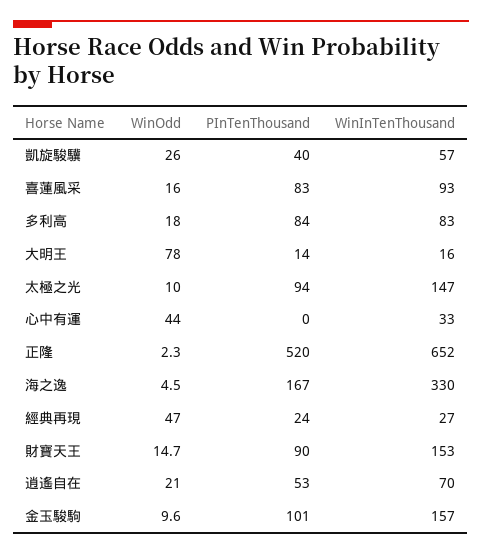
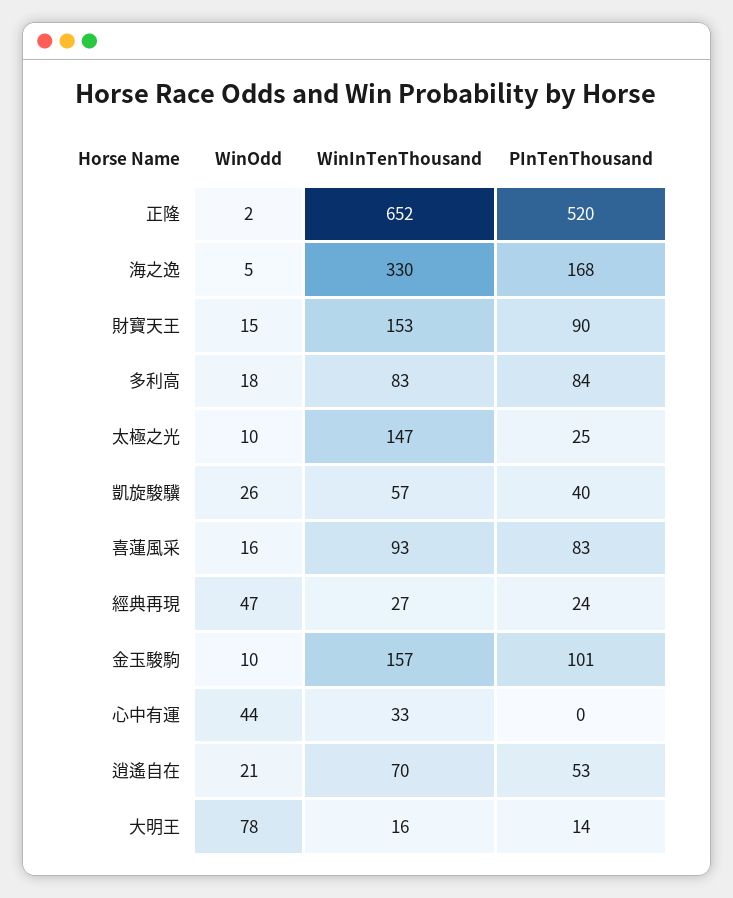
  {
    "WinOdd": {
      "凱旋駿驥": 26,
      "喜蓮風采": 16,
      "多利高": 18,
      "大明王": 78,
      "太極之光": 10,
      "心中有運": 44,
      "正隆": 2.3,
      "海之逸": 4.5,
      "經典再現": 47,
      "財寶天王": 14.7,
      "逍遙自在": 21,
      "金玉駿駒": 9.6
    },
    "PInTenThousand": {
      "凱旋駿驥": 40,
      "喜蓮風采": 83,
      "多利高": 84,
      "大明王": 14,
-     "太極之光": 94,
+     "太極之光": 25,
      "心中有運": 0,
      "正隆": 520,
-     "海之逸": 167,
+     "海之逸": 168,
      "經典再現": 24,
      "財寶天王": 90,
      "逍遙自在": 53,
      "金玉駿駒": 101
    },
    "WinInTenThousand": {
      "凱旋駿驥": 57,
      "喜蓮風采": 93,
      "多利高": 83,
      "大明王": 16,
      "太極之光": 147,
      "心中有運": 33,
      "正隆": 652,
      "海之逸": 330,
      "經典再現": 27,
      "財寶天王": 153,
      "逍遙自在": 70,
      "金玉駿駒": 157
    }
  }

